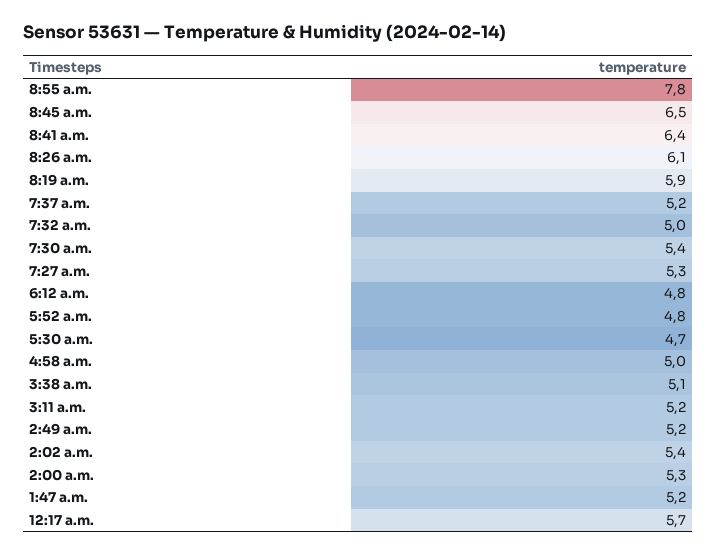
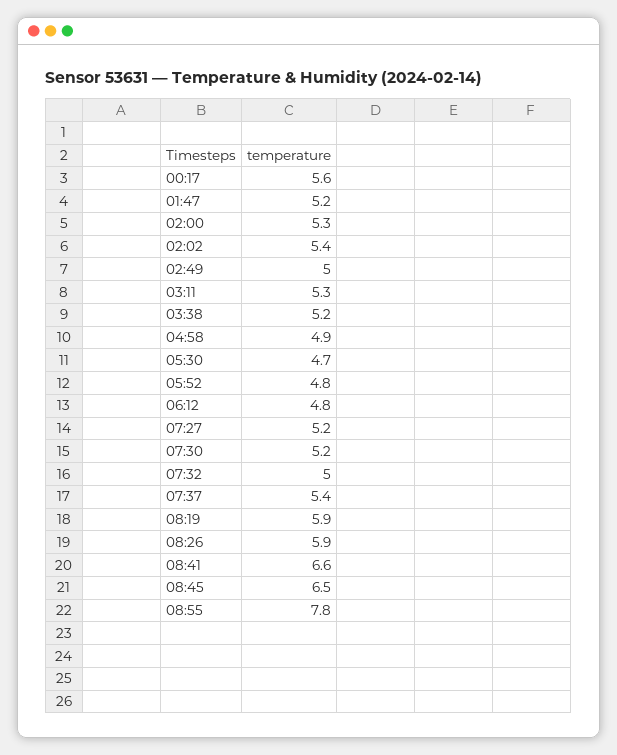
  {
    "8:55 a.m.": 7.8,
    "8:45 a.m.": 6.5,
-   "8:41 a.m.": 6.4,
+   "8:41 a.m.": 6.6,
-   "8:26 a.m.": 6.1,
+   "8:26 a.m.": 5.9,
    "8:19 a.m.": 5.9,
-   "7:37 a.m.": 5.2,
+   "7:37 a.m.": 5.4,
    "7:32 a.m.": 5,
-   "7:30 a.m.": 5.4,
+   "7:30 a.m.": 5.2,
-   "7:27 a.m.": 5.3,
+   "7:27 a.m.": 5.2,
    "6:12 a.m.": 4.8,
    "5:52 a.m.": 4.8,
    "5:30 a.m.": 4.7,
-   "4:58 a.m.": 5,
+   "4:58 a.m.": 4.9,
-   "3:38 a.m.": 5.1,
+   "3:38 a.m.": 5.2,
-   "3:11 a.m.": 5.2,
+   "3:11 a.m.": 5.3,
-   "2:49 a.m.": 5.2,
+   "2:49 a.m.": 5,
    "2:02 a.m.": 5.4,
    "2:00 a.m.": 5.3,
    "1:47 a.m.": 5.2,
-   "12:17 a.m.": 5.7
+   "12:17 a.m.": 5.6
  }

